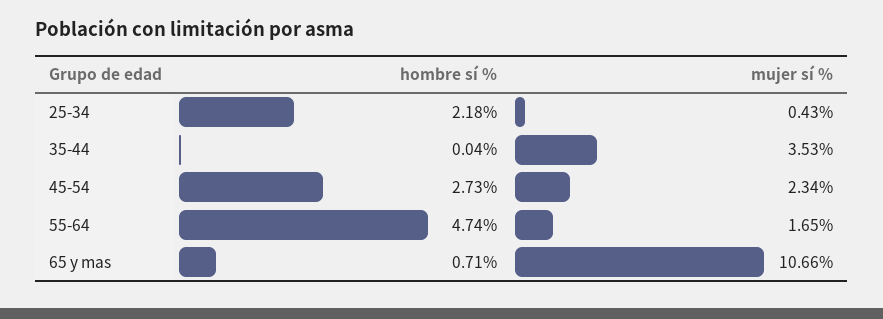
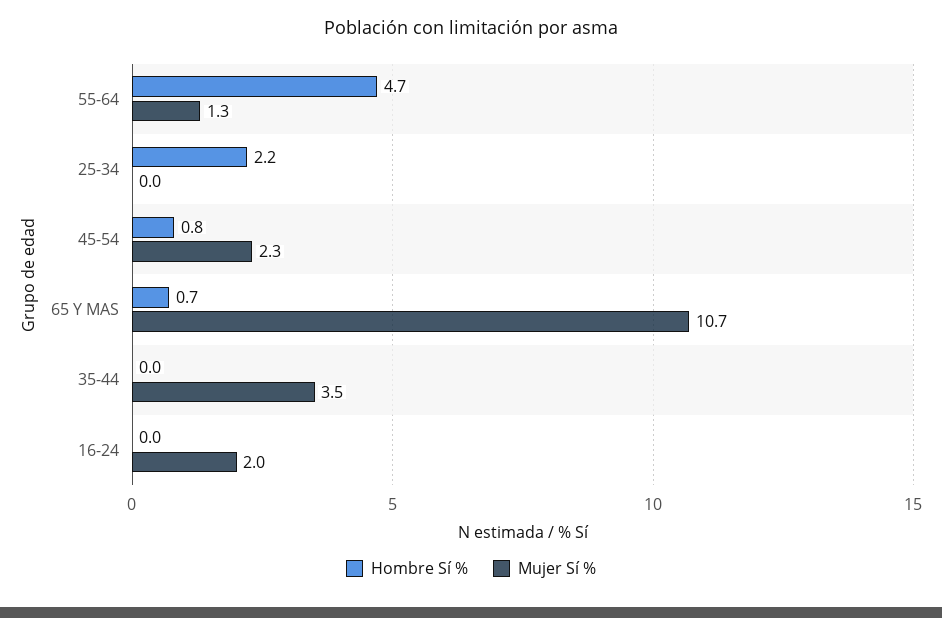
  {
    "hombre sí %": {
      "25-34": 2.18,
      "35-44": 0.04,
-     "45-54": 2.73,
+     "45-54": 0.8,
      "55-64": 4.74,
-     "65 y mas": 0.71
+     "65 y mas": 0.71,
+     "16-24": 0
    },
    "mujer sí %": {
-     "25-34": 0.43,
+     "25-34": 0,
      "35-44": 3.53,
      "45-54": 2.34,
-     "55-64": 1.65,
+     "55-64": 1.3,
-     "65 y mas": 10.66
+     "65 y mas": 10.66,
+     "16-24": 2
    }
  }

